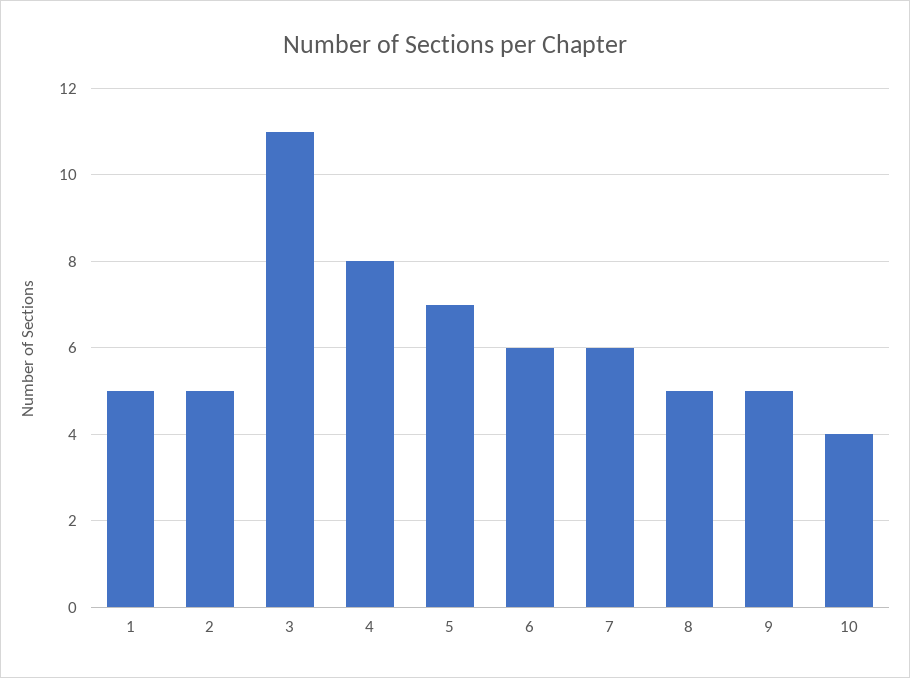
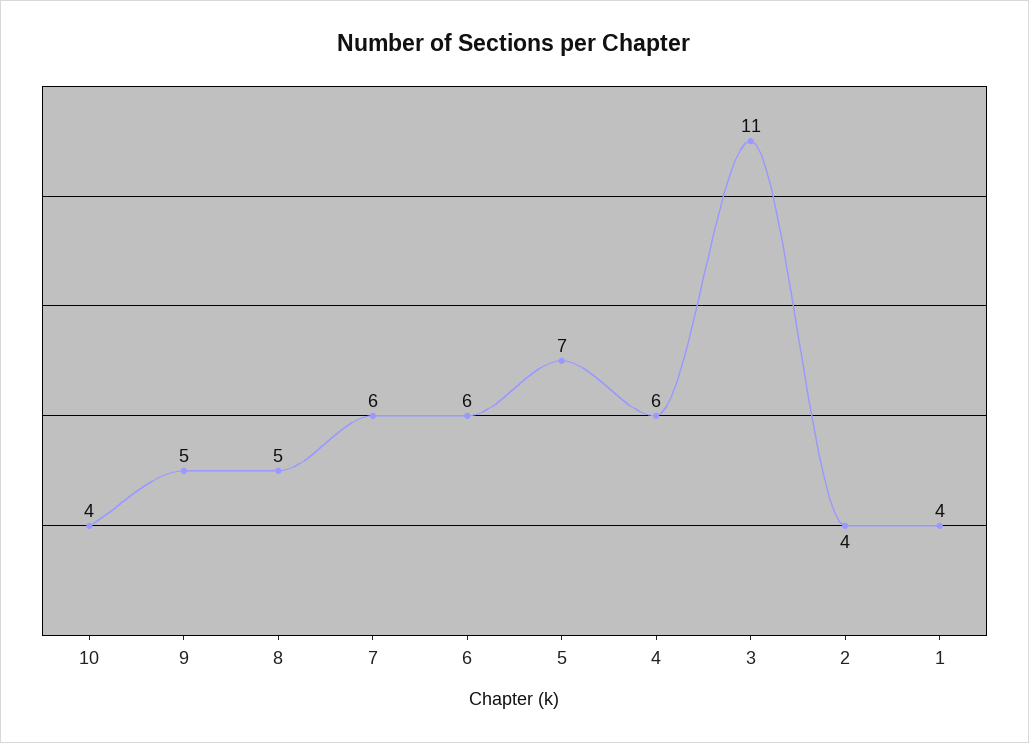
  {
-   "1": 5,
+   "1": 4,
-   "2": 5,
+   "2": 4,
    "3": 11,
-   "4": 8,
+   "4": 6,
    "5": 7,
    "6": 6,
    "7": 6,
    "8": 5,
    "9": 5,
    "10": 4
  }

